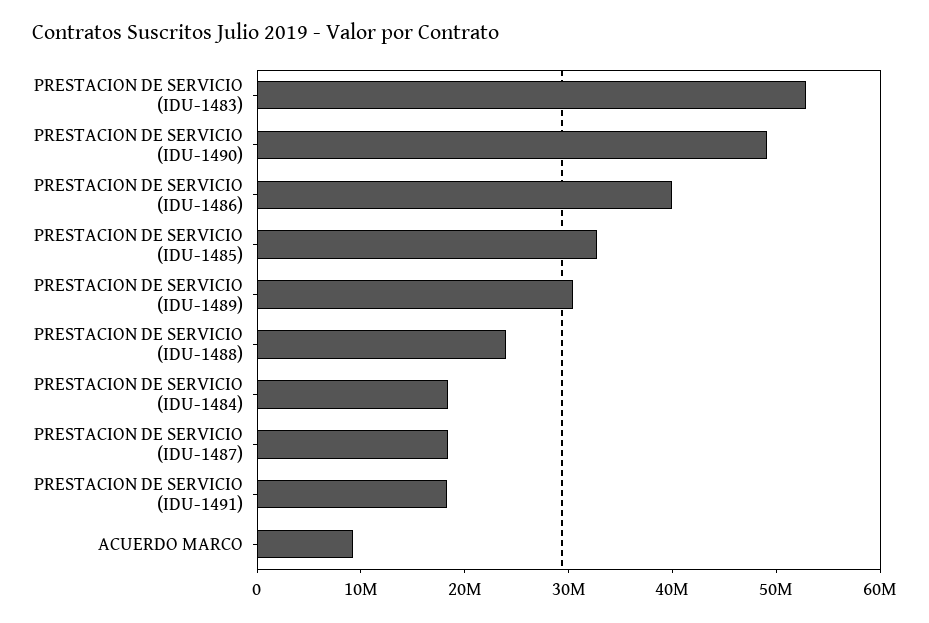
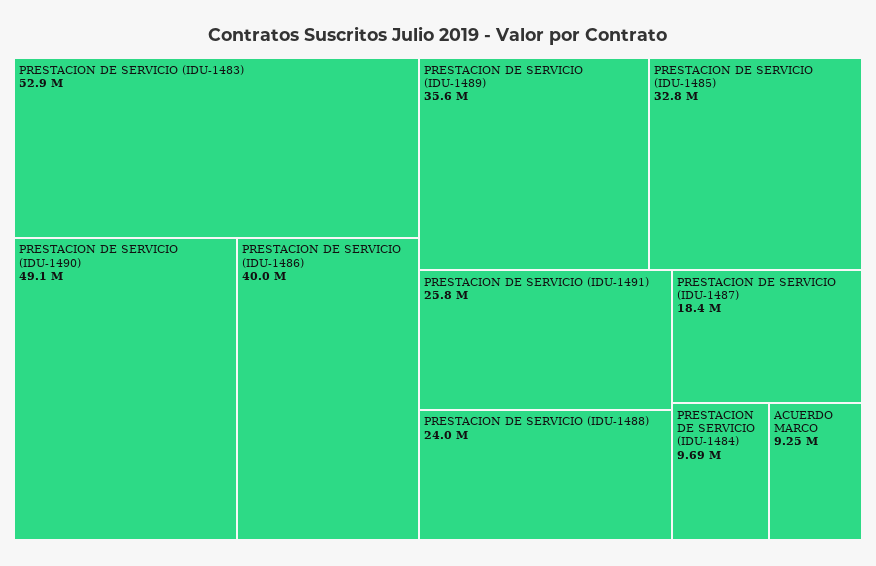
  {
    "PRESTACION DE SERVICIO (IDU-1483)": 52900000,
    "PRESTACION DE SERVICIO (IDU-1490)": 49100000,
    "PRESTACION DE SERVICIO (IDU-1486)": 40000000,
    "PRESTACION DE SERVICIO (IDU-1485)": 32800000,
-   "PRESTACION DE SERVICIO (IDU-1489)": 30000000,
+   "PRESTACION DE SERVICIO (IDU-1489)": 35600000,
    "PRESTACION DE SERVICIO (IDU-1488)": 24000000,
-   "PRESTACION DE SERVICIO (IDU-1484)": 18000000,
+   "PRESTACION DE SERVICIO (IDU-1484)": 9690000,
    "PRESTACION DE SERVICIO (IDU-1487)": 18400000,
-   "PRESTACION DE SERVICIO (IDU-1491)": 18000000,
+   "PRESTACION DE SERVICIO (IDU-1491)": 25800000,
    "ACUERDO MARCO": 9250000
  }

